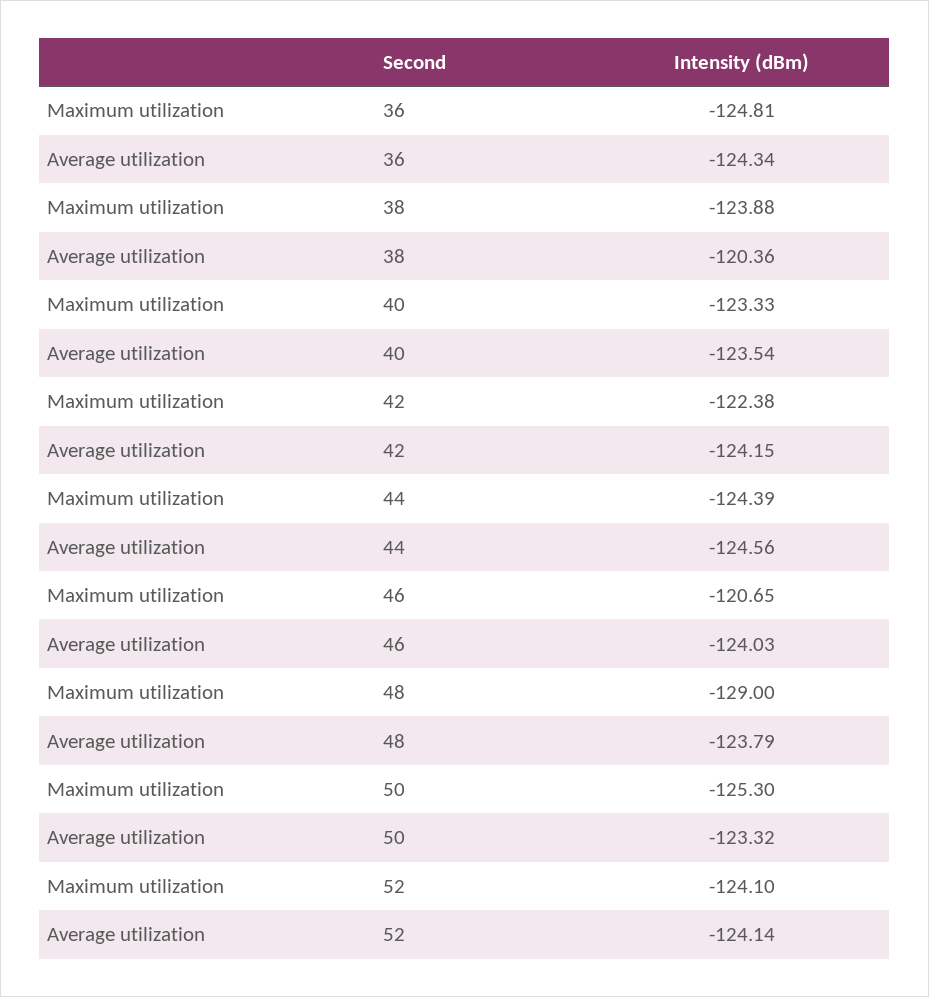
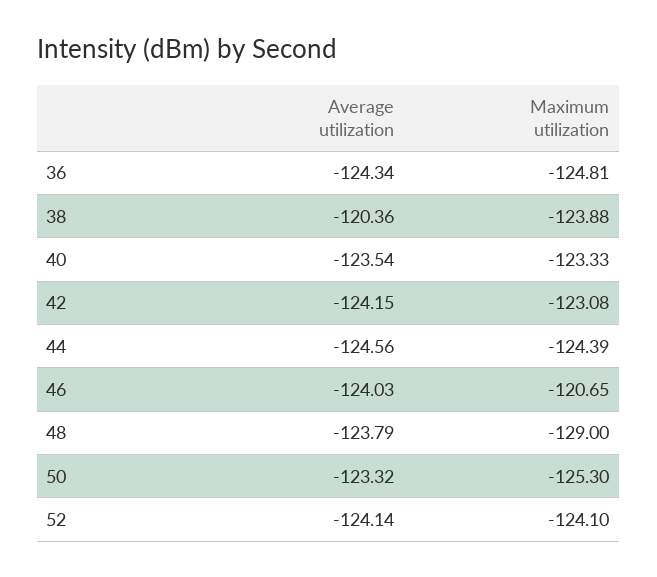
  {
    "Maximum utilization": {
      "36": -124.81,
      "38": -123.88,
      "40": -123.33,
-     "42": -122.38,
+     "42": -123.08,
      "44": -124.39,
      "46": -120.65,
      "48": -129,
      "50": -125.3,
      "52": -124.1
    },
    "Average utilization": {
      "36": -124.34,
      "38": -120.36,
      "40": -123.54,
      "42": -124.15,
      "44": -124.56,
      "46": -124.03,
      "48": -123.79,
      "50": -123.32,
      "52": -124.14
    }
  }

